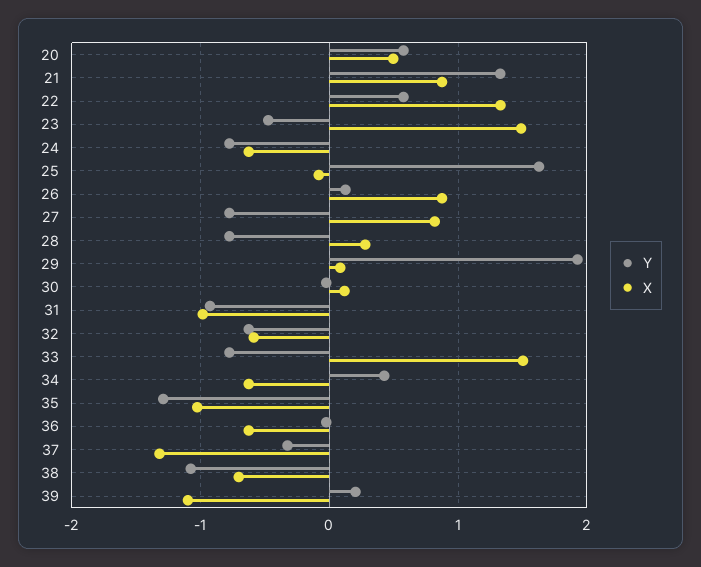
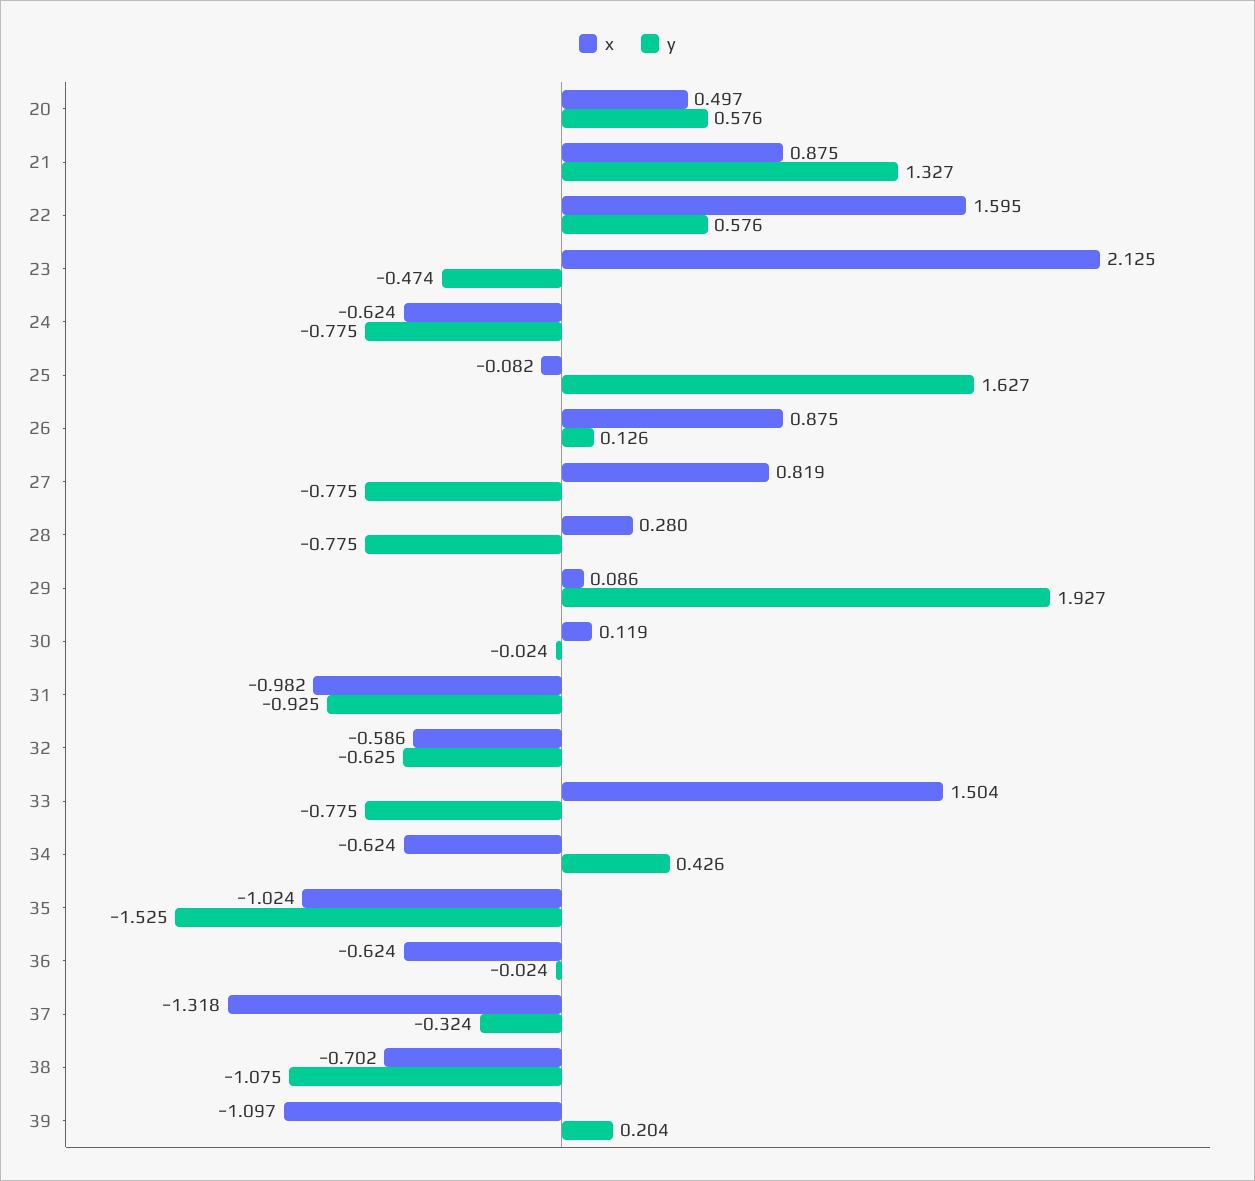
  {
    "Y": {
      "20": 0.576,
      "21": 1.327,
      "22": 0.576,
      "23": -0.474,
      "24": -0.775,
      "25": 1.627,
      "26": 0.126,
      "27": -0.775,
      "28": -0.775,
      "29": 1.927,
      "30": -0.024,
      "31": -0.925,
      "32": -0.625,
      "33": -0.775,
      "34": 0.426,
-     "35": -1.3,
+     "35": -1.525,
      "36": -0.024,
      "37": -0.324,
      "38": -1.075,
      "39": 0.204
    },
    "X": {
      "20": 0.497,
      "21": 0.875,
-     "22": 1.3,
+     "22": 1.595,
-     "23": 1.5,
+     "23": 2.125,
      "24": -0.624,
      "25": -0.082,
      "26": 0.875,
      "27": 0.819,
      "28": 0.28,
      "29": 0.086,
      "30": 0.119,
      "31": -0.982,
      "32": -0.586,
      "33": 1.504,
      "34": -0.624,
      "35": -1.024,
      "36": -0.624,
      "37": -1.318,
      "38": -0.702,
      "39": -1.097
    }
  }

